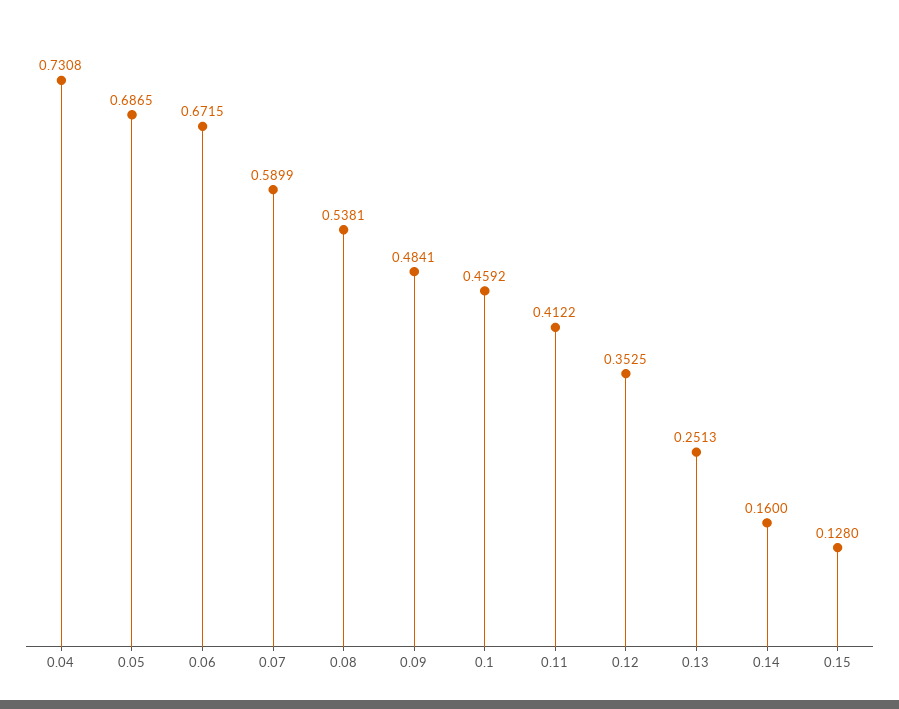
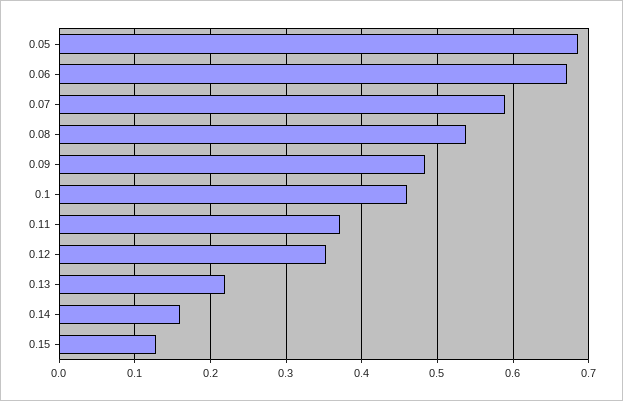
  {
-   "0.04": 0.7308,
    "0.05": 0.6865,
    "0.06": 0.6715,
    "0.07": 0.5899,
    "0.08": 0.5381,
    "0.09": 0.4841,
    "0.1": 0.4592,
-   "0.11": 0.4122,
+   "0.11": 0.37,
    "0.12": 0.3525,
-   "0.13": 0.2513,
+   "0.13": 0.22,
    "0.14": 0.16,
    "0.15": 0.128
  }

